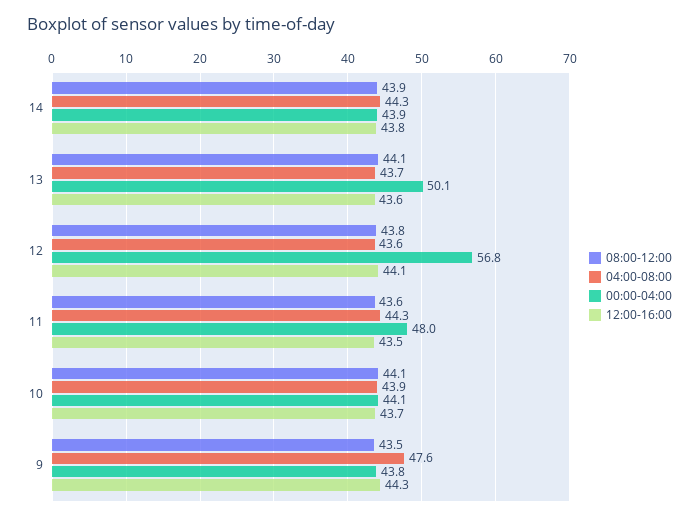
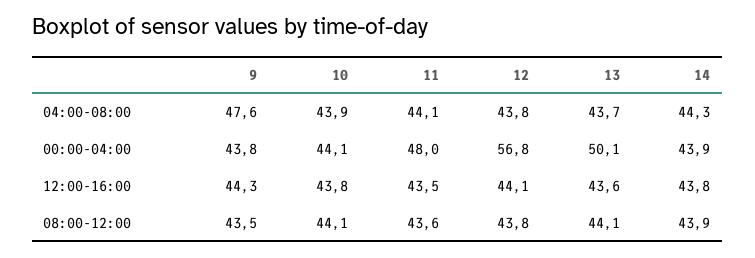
  {
    "08:00-12:00": {
      "14": 43.9,
      "13": 44.1,
      "12": 43.8,
      "11": 43.6,
      "10": 44.1,
      "9": 43.5
    },
    "04:00-08:00": {
      "14": 44.3,
      "13": 43.7,
-     "12": 43.6,
+     "12": 43.8,
-     "11": 44.3,
+     "11": 44.1,
      "10": 43.9,
      "9": 47.6
    },
    "00:00-04:00": {
      "14": 43.9,
      "13": 50.1,
      "12": 56.8,
      "11": 48,
      "10": 44.1,
      "9": 43.8
    },
    "12:00-16:00": {
      "14": 43.8,
      "13": 43.6,
      "12": 44.1,
      "11": 43.5,
-     "10": 43.7,
+     "10": 43.8,
      "9": 44.3
    }
  }

